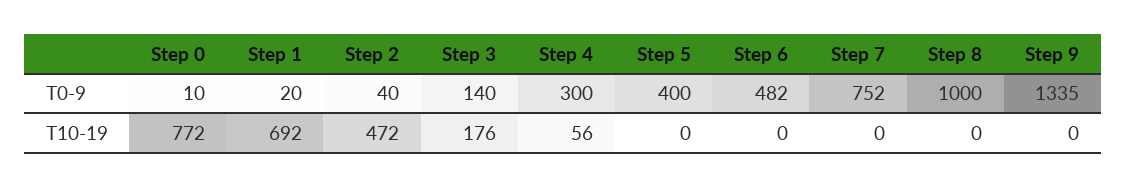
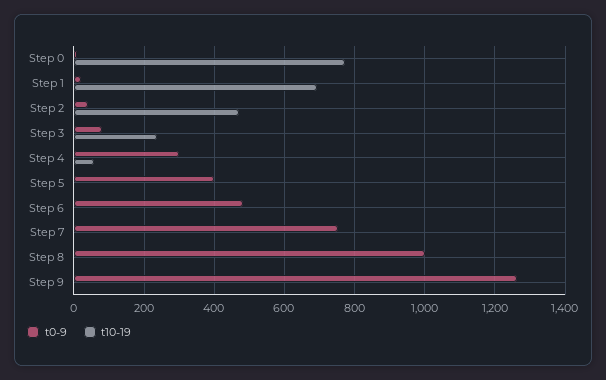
  {
    "T0-9": {
      "Step 0": 10,
      "Step 1": 20,
      "Step 2": 40,
-     "Step 3": 140,
+     "Step 3": 80,
      "Step 4": 300,
      "Step 5": 400,
      "Step 6": 482,
      "Step 7": 752,
      "Step 8": 1000,
-     "Step 9": 1335
+     "Step 9": 1260
    },
    "T10-19": {
      "Step 0": 772,
      "Step 1": 692,
      "Step 2": 472,
-     "Step 3": 176,
+     "Step 3": 240,
      "Step 4": 56,
      "Step 5": 0,
      "Step 6": 0,
      "Step 7": 0,
      "Step 8": 0,
      "Step 9": 0
    }
  }

